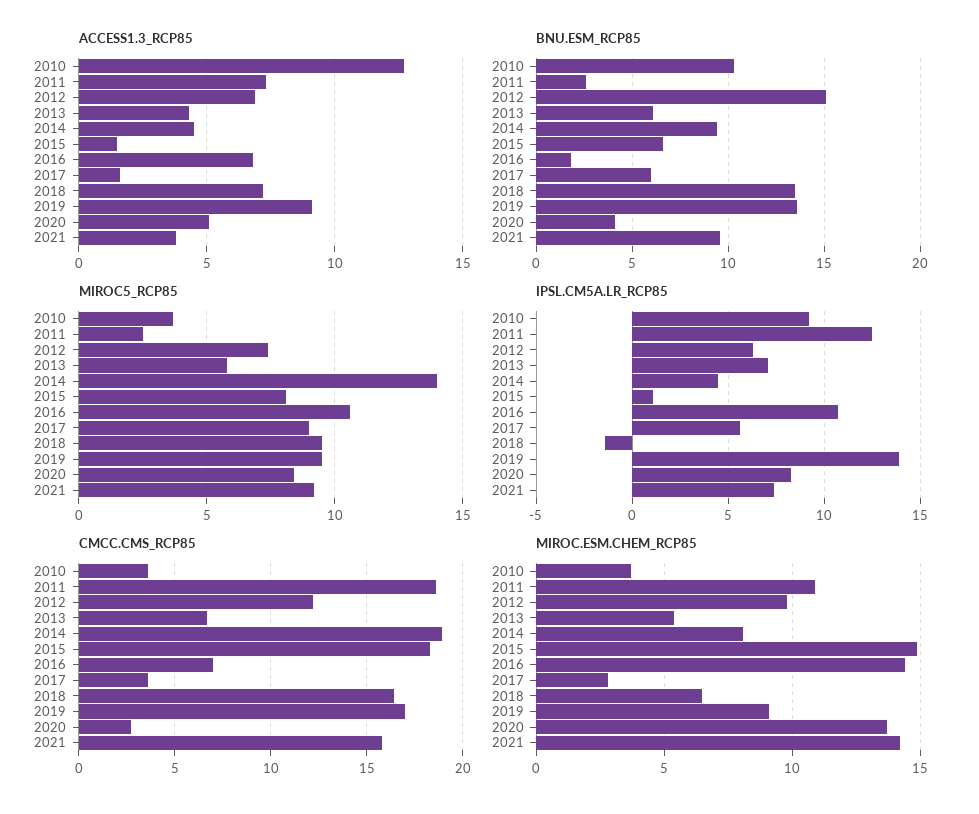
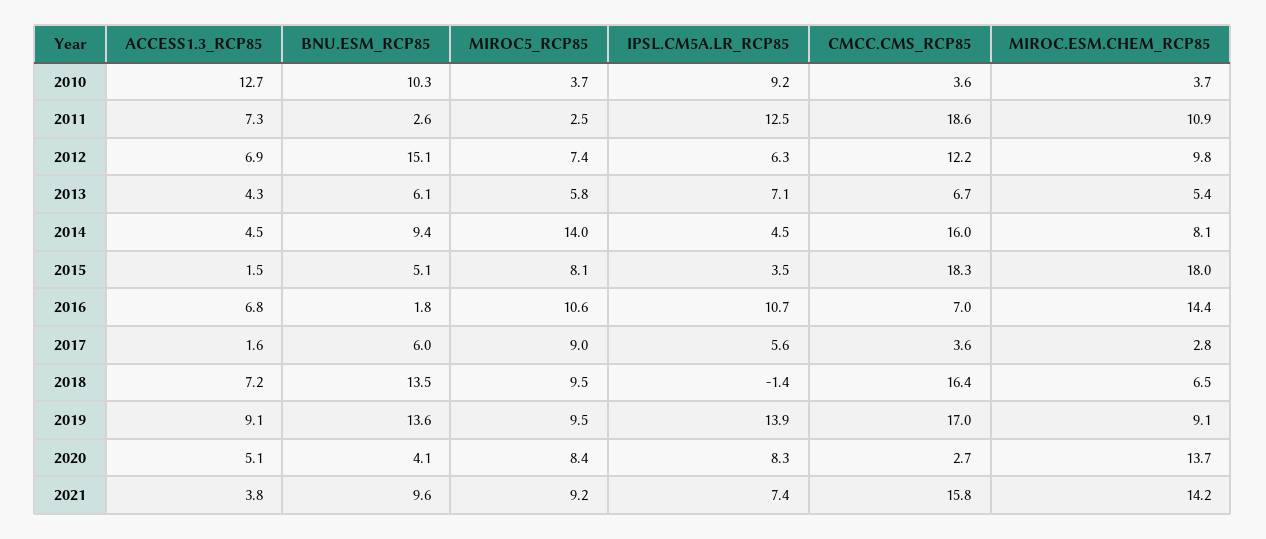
  {
    "ACCESS1.3_RCP85": {
      "2010": 12.7,
      "2011": 7.3,
      "2012": 6.9,
      "2013": 4.3,
      "2014": 4.5,
      "2015": 1.5,
      "2016": 6.8,
      "2017": 1.6,
      "2018": 7.2,
      "2019": 9.1,
      "2020": 5.1,
      "2021": 3.8
    },
    "BNU.ESM_RCP85": {
      "2010": 10.3,
      "2011": 2.6,
      "2012": 15.1,
      "2013": 6.1,
      "2014": 9.4,
-     "2015": 6.5,
+     "2015": 5.1,
      "2016": 1.8,
      "2017": 6,
      "2018": 13.5,
      "2019": 13.6,
      "2020": 4.1,
      "2021": 9.6
    },
    "MIROC5_RCP85": {
      "2010": 3.7,
      "2011": 2.5,
      "2012": 7.4,
      "2013": 5.8,
      "2014": 14,
      "2015": 8.1,
      "2016": 10.6,
      "2017": 9,
      "2018": 9.5,
      "2019": 9.5,
      "2020": 8.4,
      "2021": 9.2
    },
    "IPSL.CM5A.LR_RCP85": {
      "2010": 9.2,
      "2011": 12.5,
      "2012": 6.3,
      "2013": 7.1,
      "2014": 4.5,
-     "2015": 1,
+     "2015": 3.5,
      "2016": 10.7,
      "2017": 5.6,
      "2018": -1.4,
      "2019": 13.9,
      "2020": 8.3,
      "2021": 7.4
    },
    "CMCC.CMS_RCP85": {
      "2010": 3.6,
      "2011": 18.6,
      "2012": 12.2,
      "2013": 6.7,
-     "2014": 19,
+     "2014": 16,
      "2015": 18.3,
      "2016": 7,
      "2017": 3.6,
      "2018": 16.4,
      "2019": 17,
      "2020": 2.7,
      "2021": 15.8
    },
    "MIROC.ESM.CHEM_RCP85": {
      "2010": 3.7,
      "2011": 10.9,
      "2012": 9.8,
      "2013": 5.4,
      "2014": 8.1,
-     "2015": 15,
+     "2015": 18,
      "2016": 14.4,
      "2017": 2.8,
      "2018": 6.5,
      "2019": 9.1,
      "2020": 13.7,
      "2021": 14.2
    }
  }

